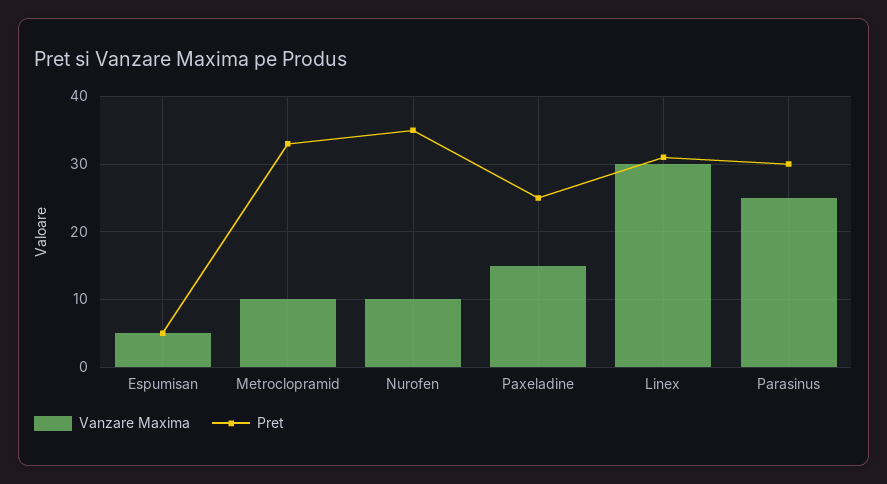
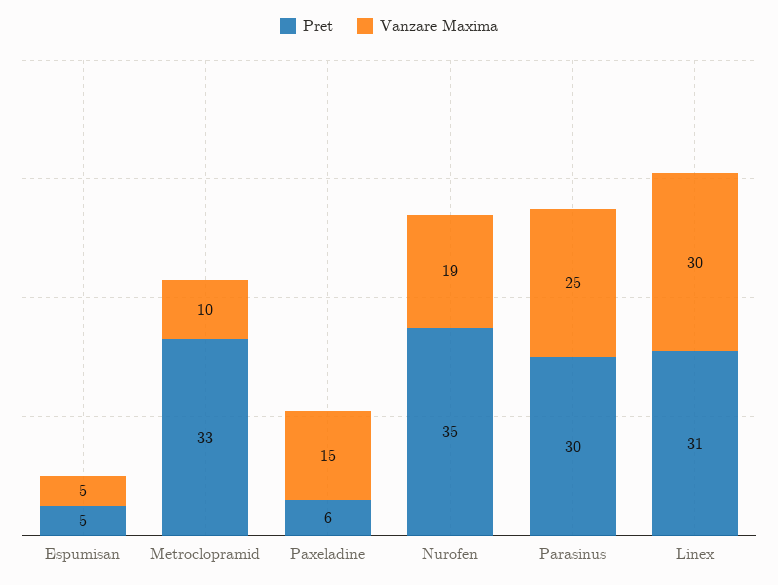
  {
    "Vanzare Maxima": {
      "Espumisan": 5,
      "Metroclopramid": 10,
-     "Nurofen": 10,
+     "Nurofen": 19,
      "Paxeladine": 15,
      "Linex": 30,
      "Parasinus": 25
    },
    "Pret": {
      "Espumisan": 5,
      "Metroclopramid": 33,
      "Nurofen": 35,
-     "Paxeladine": 25,
+     "Paxeladine": 6,
      "Linex": 31,
      "Parasinus": 30
    }
  }

